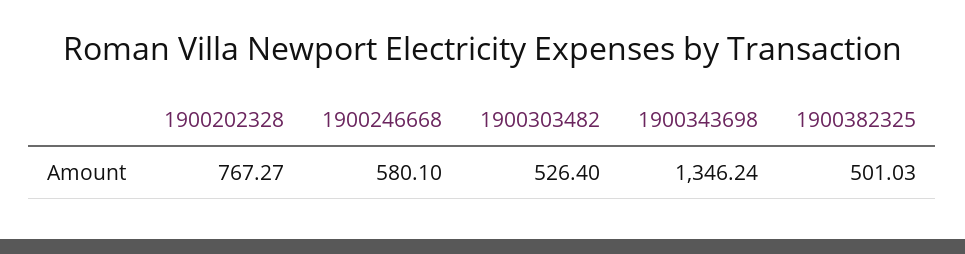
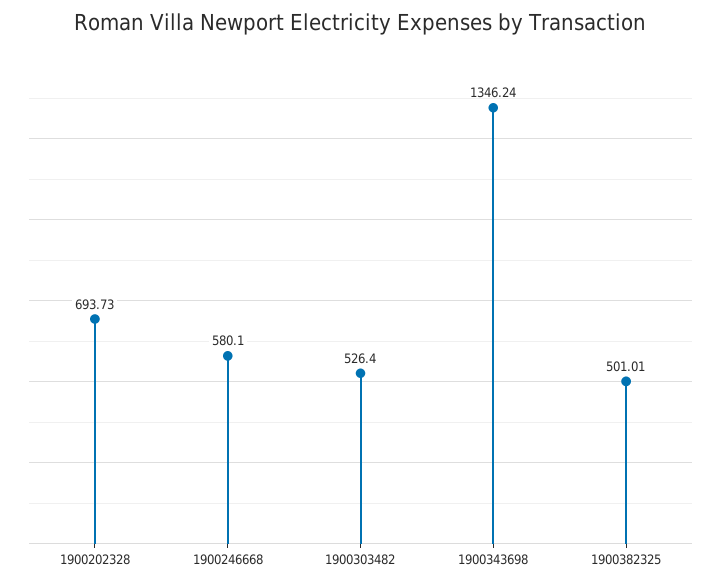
  {
-   "1900202328": 767.27,
+   "1900202328": 693.73,
    "1900246668": 580.1,
    "1900303482": 526.4,
    "1900343698": 1346.24,
-   "1900382325": 501.03
+   "1900382325": 501.01
  }

